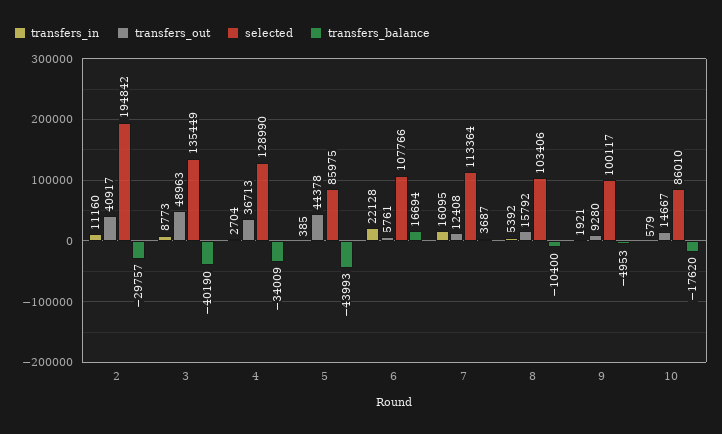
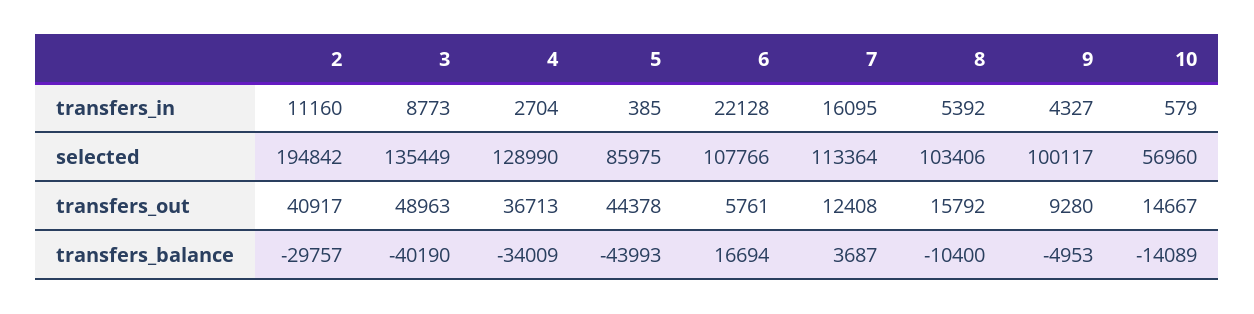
  {
    "transfers_in": {
      "2": 11160,
      "3": 8773,
      "4": 2704,
      "5": 385,
      "6": 22128,
      "7": 16095,
      "8": 5392,
-     "9": 1921,
+     "9": 4327,
      "10": 579
    },
    "transfers_out": {
      "2": 40917,
      "3": 48963,
      "4": 36713,
      "5": 44378,
      "6": 5761,
      "7": 12408,
      "8": 15792,
      "9": 9280,
      "10": 14667
    },
    "selected": {
      "2": 194842,
      "3": 135449,
      "4": 128990,
      "5": 85975,
      "6": 107766,
      "7": 113364,
      "8": 103406,
      "9": 100117,
-     "10": 86010
+     "10": 56960
    },
    "transfers_balance": {
      "2": -29757,
      "3": -40190,
      "4": -34009,
      "5": -43993,
      "6": 16694,
      "7": 3687,
      "8": -10400,
      "9": -4953,
-     "10": -17620
+     "10": -14089
    }
  }

